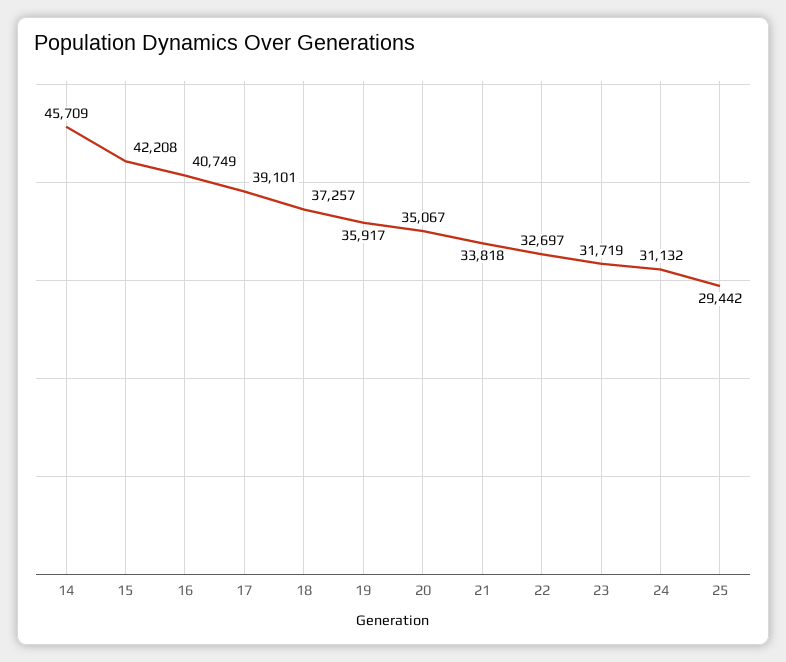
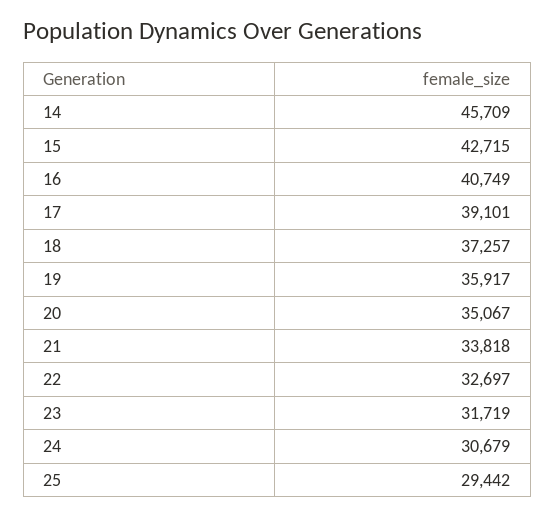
  {
    "14": 45709,
-   "15": 42208,
+   "15": 42715,
    "16": 40749,
    "17": 39101,
    "18": 37257,
    "19": 35917,
    "20": 35067,
    "21": 33818,
    "22": 32697,
    "23": 31719,
-   "24": 31132,
+   "24": 30679,
    "25": 29442
  }

